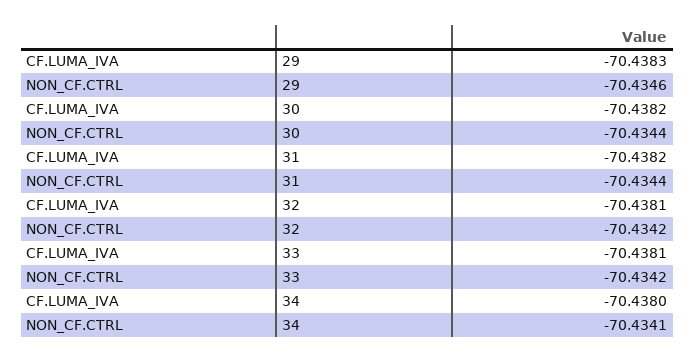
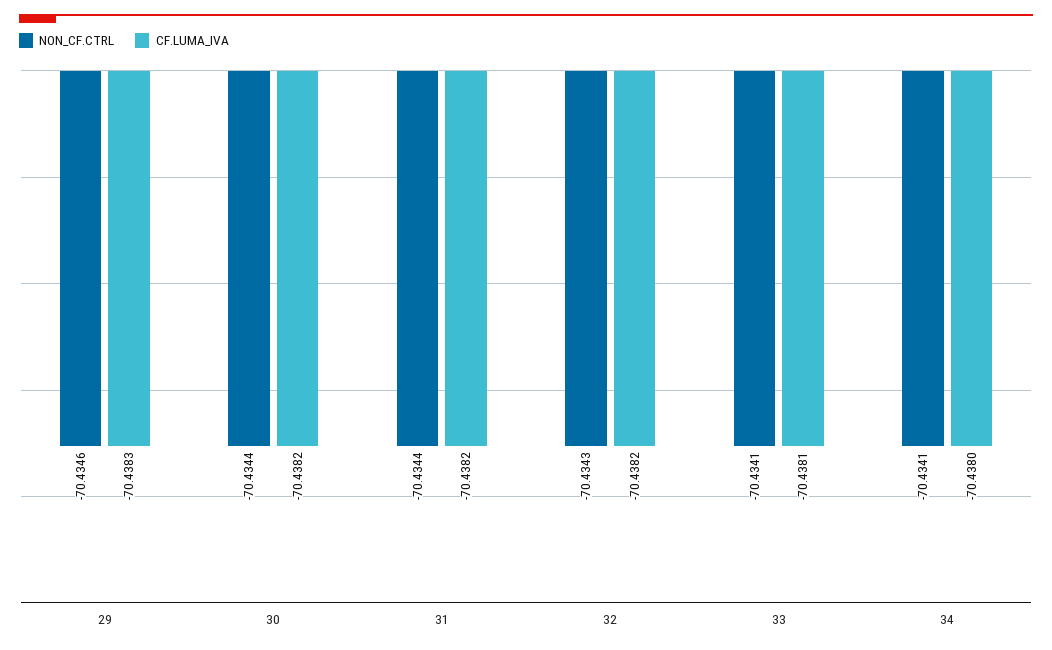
  {
    "CF.LUMA_IVA": {
      "29": -70.4383,
      "30": -70.4382,
      "31": -70.4382,
-     "32": -70.4381,
+     "32": -70.4382,
      "33": -70.4381,
      "34": -70.438
    },
    "NON_CF.CTRL": {
      "29": -70.4346,
      "30": -70.4344,
      "31": -70.4344,
-     "32": -70.4342,
+     "32": -70.4343,
-     "33": -70.4342,
+     "33": -70.4341,
      "34": -70.4341
    }
  }

